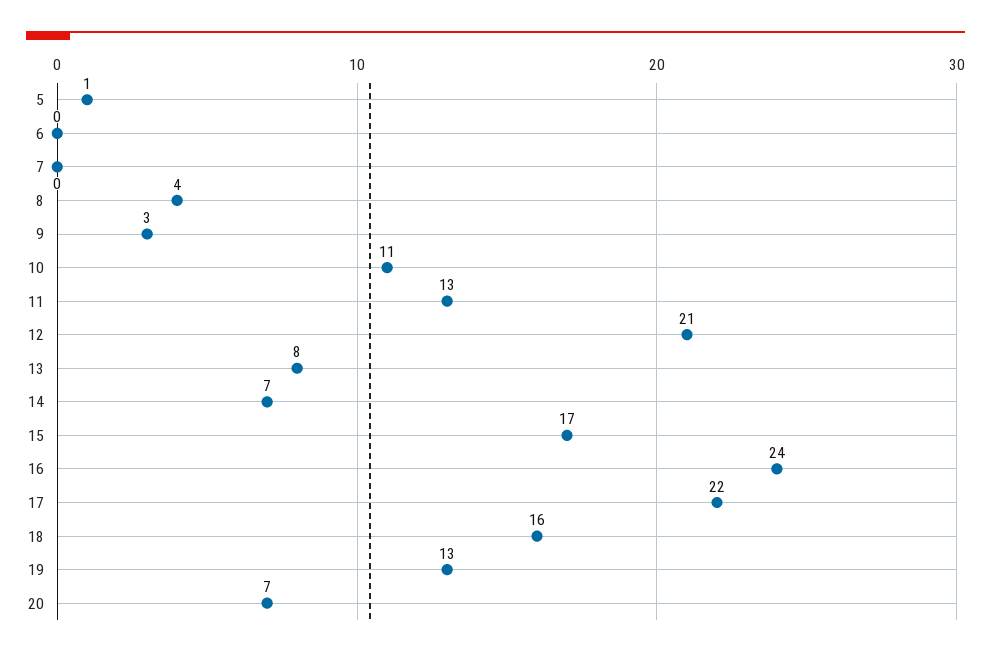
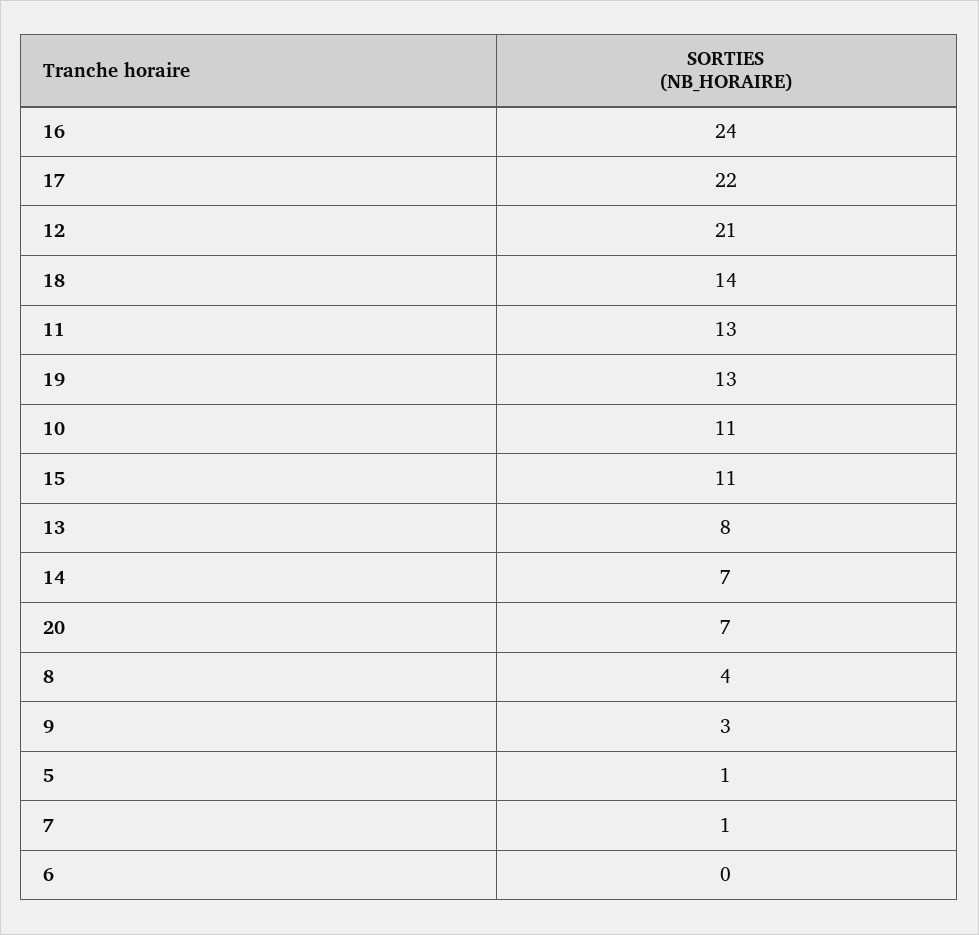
  {
    "5": 1,
    "6": 0,
-   "7": 0,
+   "7": 1,
    "8": 4,
    "9": 3,
    "10": 11,
    "11": 13,
    "12": 21,
    "13": 8,
    "14": 7,
-   "15": 17,
+   "15": 11,
    "16": 24,
    "17": 22,
-   "18": 16,
+   "18": 14,
    "19": 13,
    "20": 7
  }

